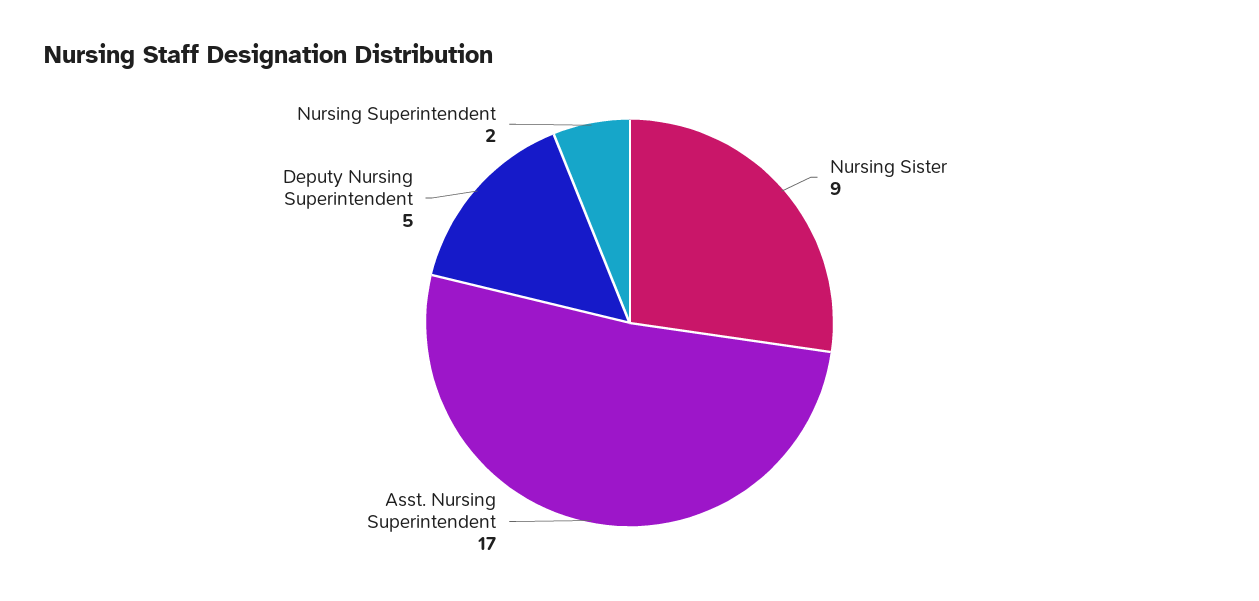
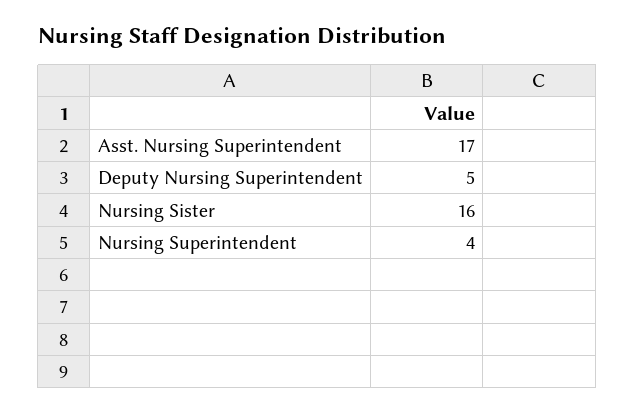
  {
-   "Nursing Sister": 9,
+   "Nursing Sister": 16,
    "Asst. Nursing Superintendent": 17,
    "Deputy Nursing Superintendent": 5,
-   "Nursing Superintendent": 2
+   "Nursing Superintendent": 4
  }

